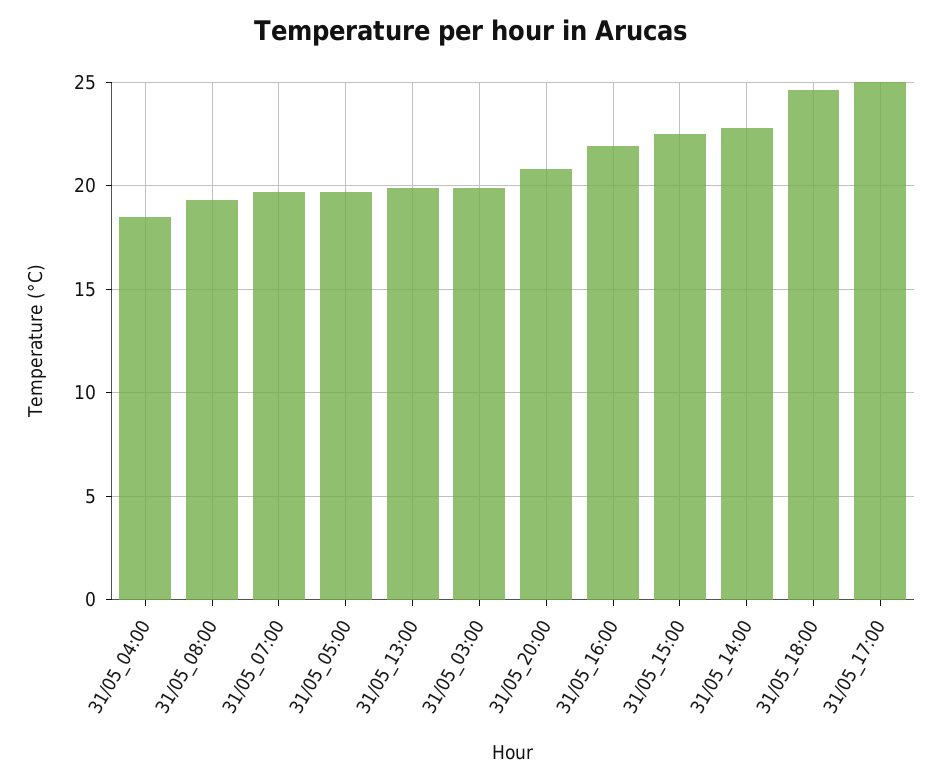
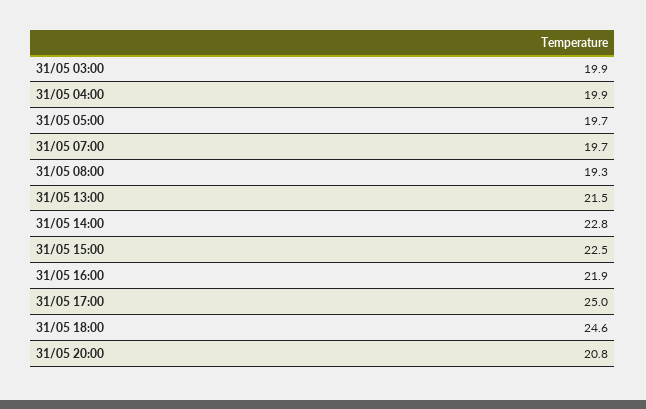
  {
-   "31/05_04:00": 18.5,
+   "31/05_04:00": 19.9,
    "31/05_08:00": 19.3,
    "31/05_07:00": 19.7,
    "31/05_05:00": 19.7,
-   "31/05_13:00": 20,
+   "31/05_13:00": 21.5,
    "31/05_03:00": 19.9,
    "31/05_20:00": 20.8,
    "31/05_16:00": 21.9,
    "31/05_15:00": 22.5,
    "31/05_14:00": 22.8,
    "31/05_18:00": 24.6,
    "31/05_17:00": 25
  }

